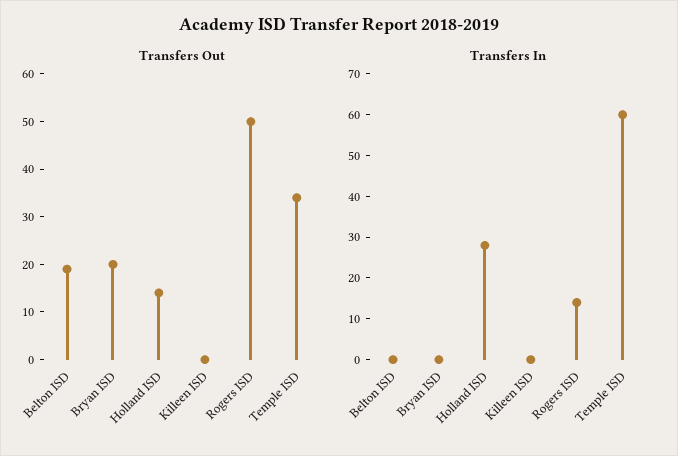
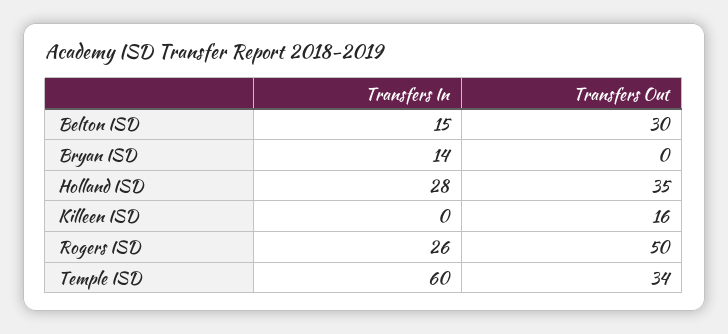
  {
    "Transfers Out": {
-     "Belton ISD": 20,
+     "Belton ISD": 30,
-     "Bryan ISD": 20,
+     "Bryan ISD": 0,
-     "Holland ISD": 15,
+     "Holland ISD": 35,
-     "Killeen ISD": 0,
+     "Killeen ISD": 16,
      "Rogers ISD": 50,
      "Temple ISD": 34
    },
    "Transfers In": {
-     "Belton ISD": 0,
+     "Belton ISD": 15,
-     "Bryan ISD": 0,
+     "Bryan ISD": 14,
      "Holland ISD": 28,
      "Killeen ISD": 0,
-     "Rogers ISD": 15,
+     "Rogers ISD": 26,
      "Temple ISD": 60
    }
  }

